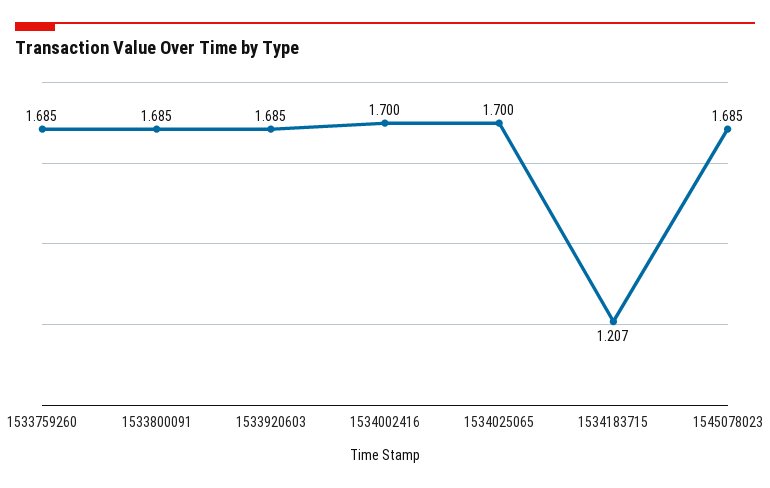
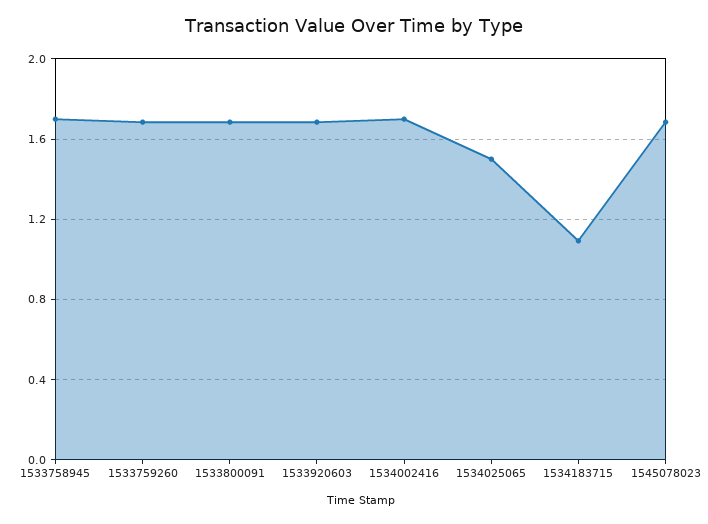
  {
    "1533759260": 1.685,
    "1533800091": 1.685,
    "1533920603": 1.685,
    "1534002416": 1.7,
-   "1534025065": 1.7,
+   "1534025065": 1.5,
-   "1534183715": 1.207,
+   "1534183715": 1.1,
-   "1545078023": 1.685
+   "1545078023": 1.685,
+   "1533758945": 1.7
  }

